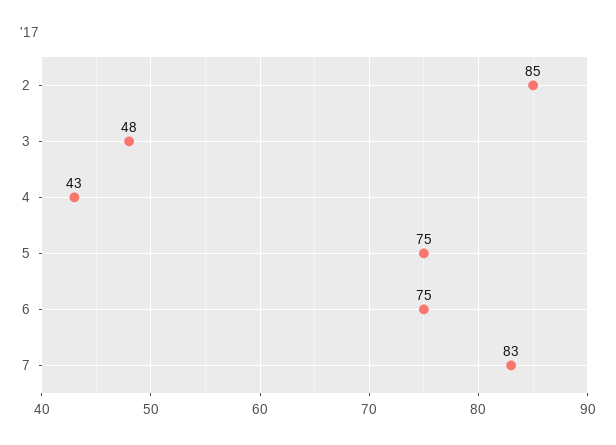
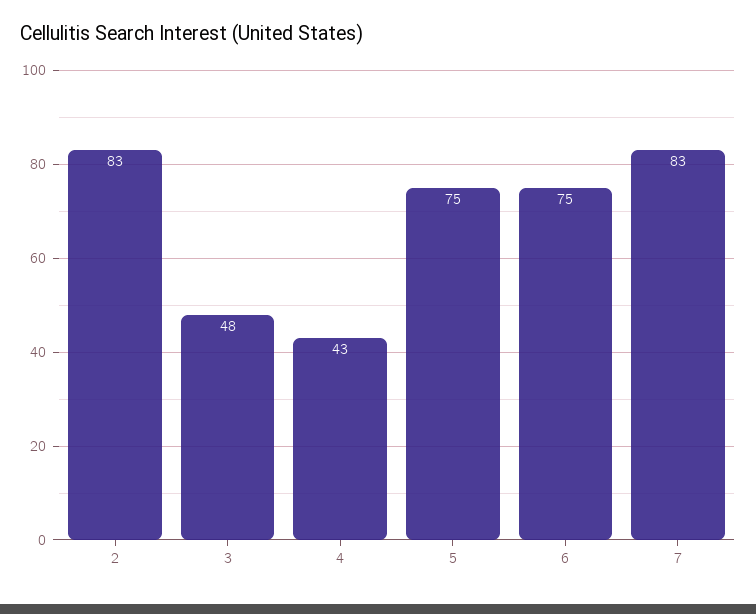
  {
-   "2": 85,
+   "2": 83,
    "3": 48,
    "4": 43,
    "5": 75,
    "6": 75,
    "7": 83
  }

